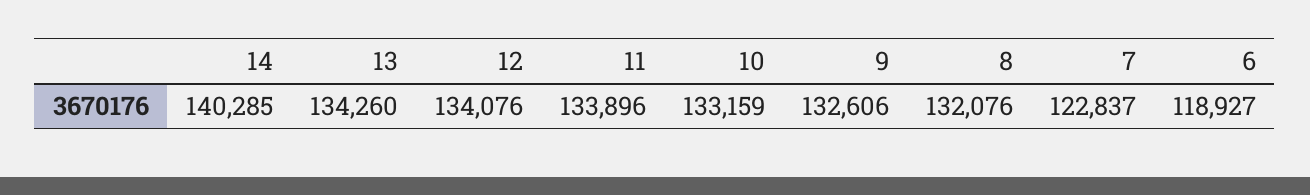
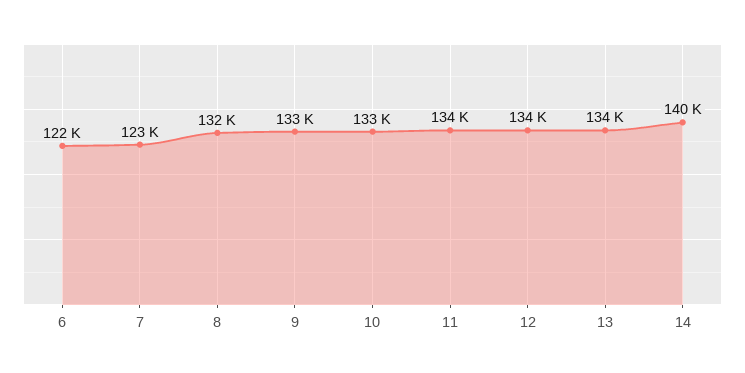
  {
    "14": 140285,
    "13": 134260,
    "12": 134076,
    "11": 133896,
    "10": 133159,
    "9": 132606,
    "8": 132076,
    "7": 122837,
-   "6": 118927
+   "6": 122000
  }

